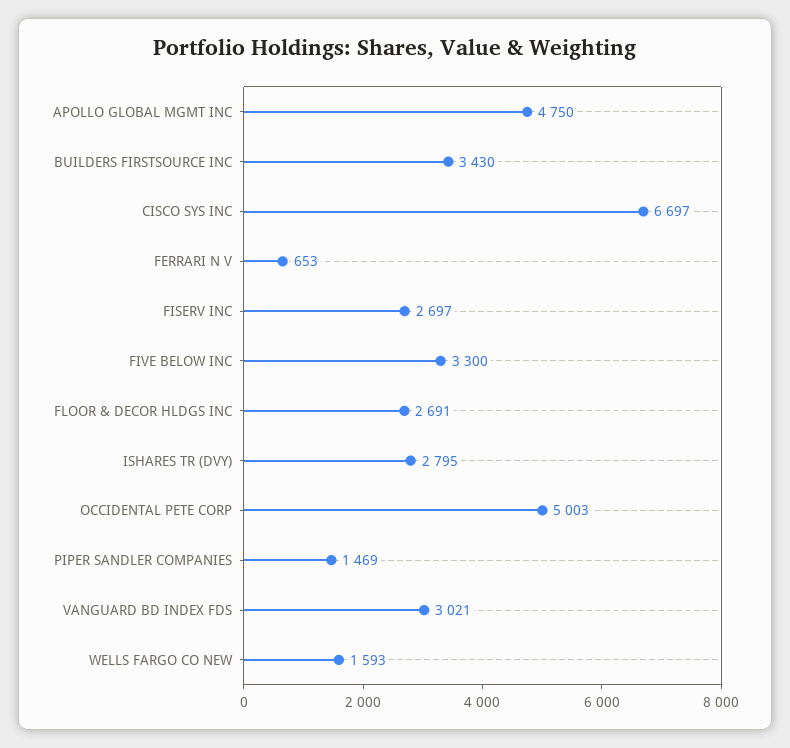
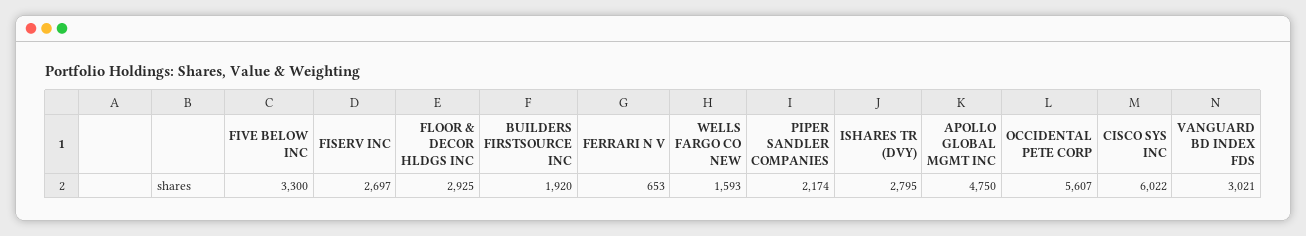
  {
    "APOLLO GLOBAL MGMT INC": 4750,
-   "BUILDERS FIRSTSOURCE INC": 3430,
+   "BUILDERS FIRSTSOURCE INC": 1920,
-   "CISCO SYS INC": 6697,
+   "CISCO SYS INC": 6022,
    "FERRARI N V": 653,
    "FISERV INC": 2697,
    "FIVE BELOW INC": 3300,
-   "FLOOR & DECOR HLDGS INC": 2691,
+   "FLOOR & DECOR HLDGS INC": 2925,
    "ISHARES TR (DVY)": 2795,
-   "OCCIDENTAL PETE CORP": 5003,
+   "OCCIDENTAL PETE CORP": 5607,
-   "PIPER SANDLER COMPANIES": 1469,
+   "PIPER SANDLER COMPANIES": 2174,
    "VANGUARD BD INDEX FDS": 3021,
    "WELLS FARGO CO NEW": 1593
  }

